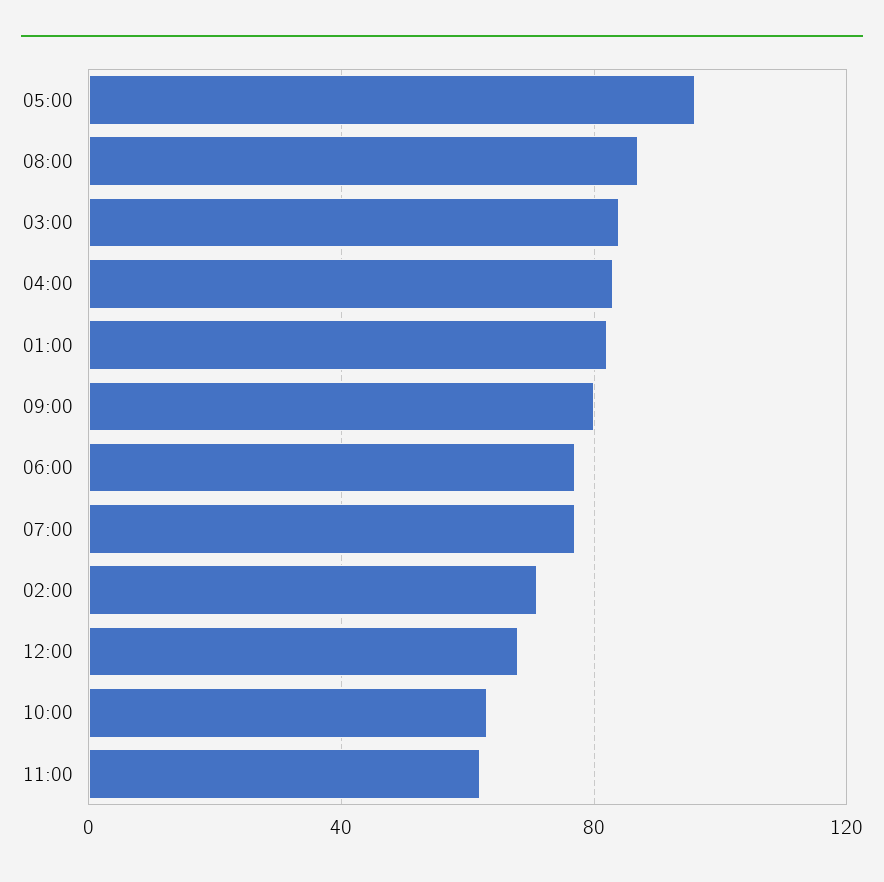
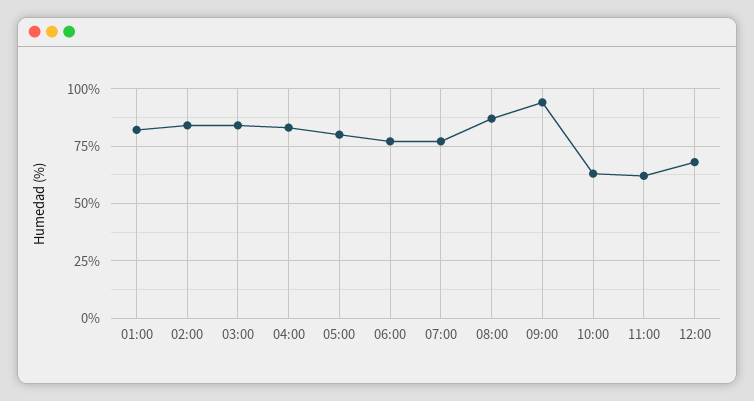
  {
-   "05:00": 95,
+   "05:00": 80,
    "08:00": 85,
    "03:00": 85,
    "04:00": 85,
    "01:00": 80,
-   "09:00": 80,
+   "09:00": 95,
    "06:00": 75,
    "07:00": 75,
-   "02:00": 70,
+   "02:00": 85,
    "12:00": 70,
    "10:00": 65,
    "11:00": 60
  }

